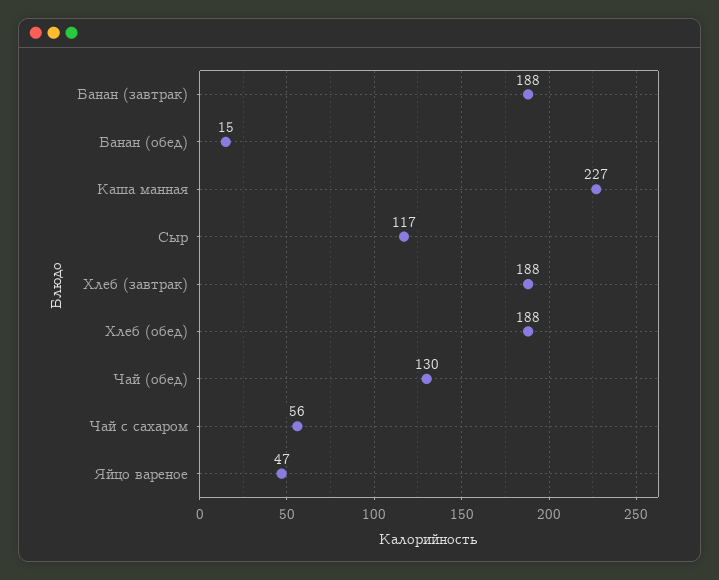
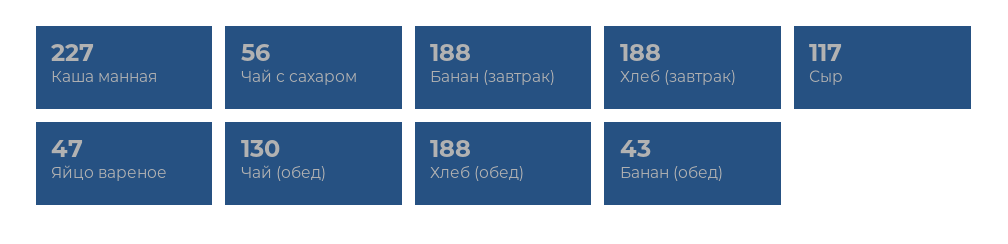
  {
    "Банан (завтрак)": 188,
-   "Банан (обед)": 15,
+   "Банан (обед)": 43,
    "Каша манная": 227,
    "Сыр": 117,
    "Хлеб (завтрак)": 188,
    "Хлеб (обед)": 188,
    "Чай (обед)": 130,
    "Чай с сахаром": 56,
    "Яйцо вареное": 47
  }

